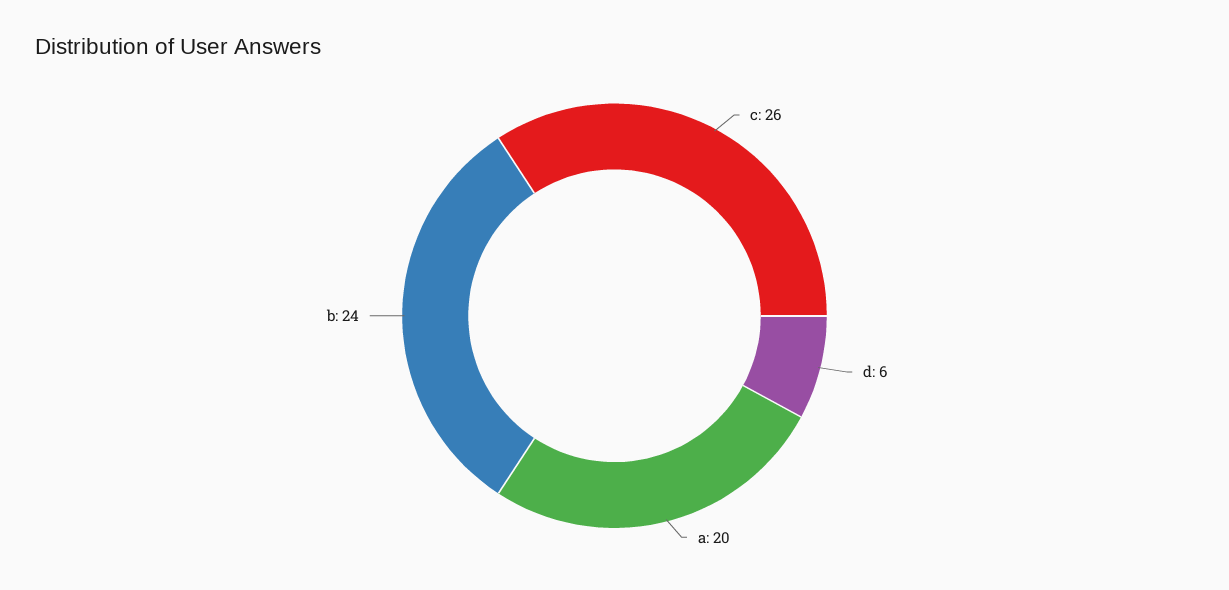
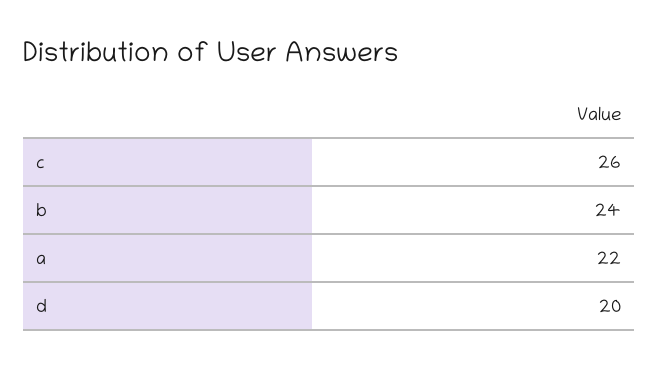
  {
    "c": 26,
-   "d": 6,
+   "d": 20,
-   "a": 20,
+   "a": 22,
    "b": 24
  }

